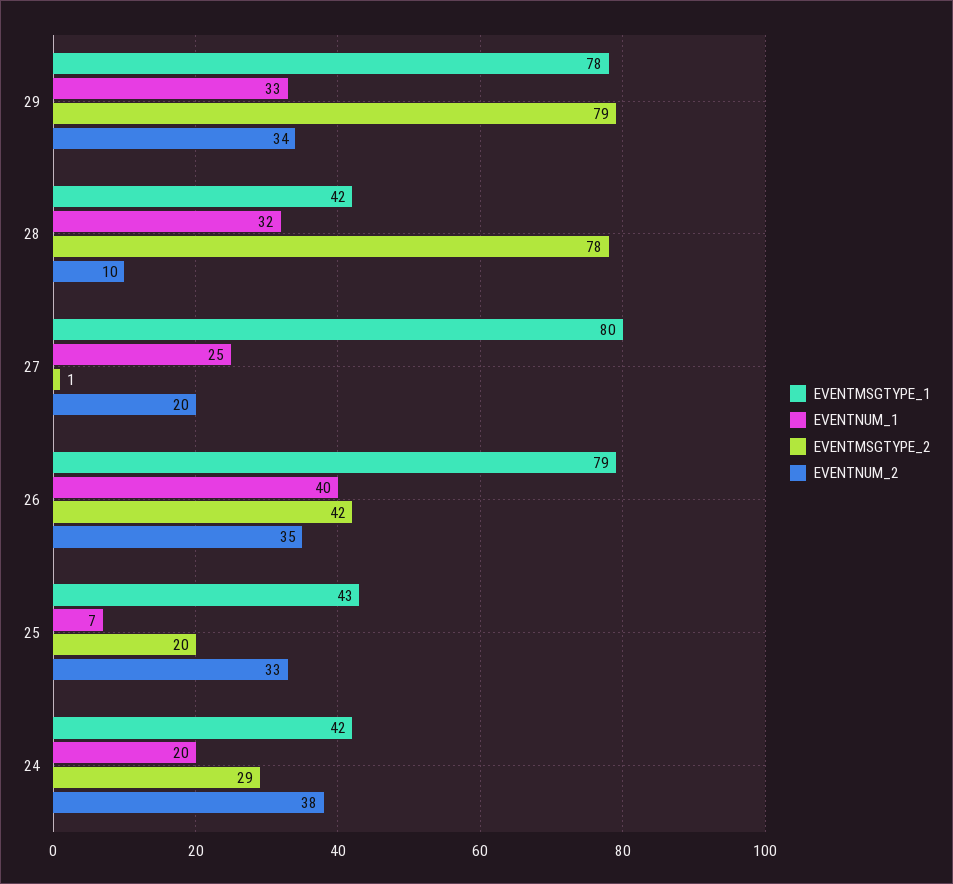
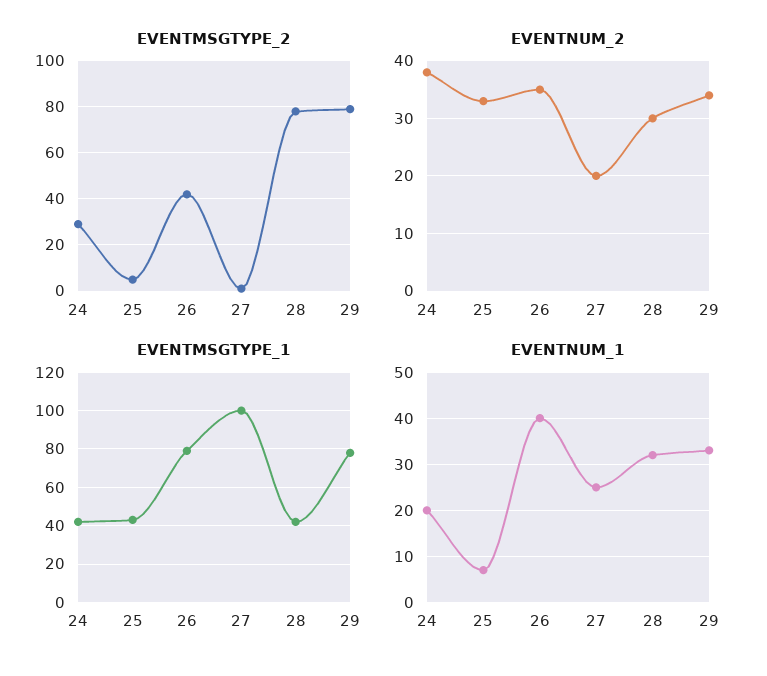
  {
    "EVENTMSGTYPE_1": {
      "29": 78,
      "28": 42,
-     "27": 80,
+     "27": 100,
      "26": 79,
      "25": 43,
      "24": 42
    },
    "EVENTNUM_1": {
      "29": 33,
      "28": 32,
      "27": 25,
      "26": 40,
      "25": 7,
      "24": 20
    },
    "EVENTMSGTYPE_2": {
      "29": 79,
      "28": 78,
      "27": 1,
      "26": 42,
-     "25": 20,
+     "25": 5,
      "24": 29
    },
    "EVENTNUM_2": {
      "29": 34,
-     "28": 10,
+     "28": 30,
      "27": 20,
      "26": 35,
      "25": 33,
      "24": 38
    }
  }

